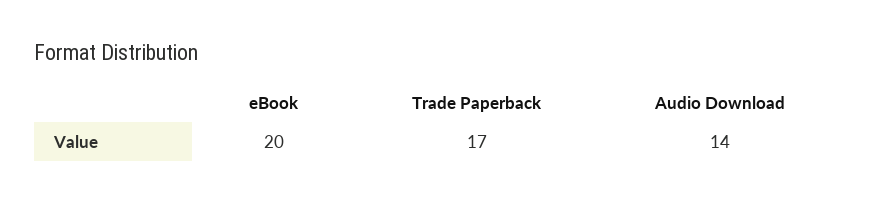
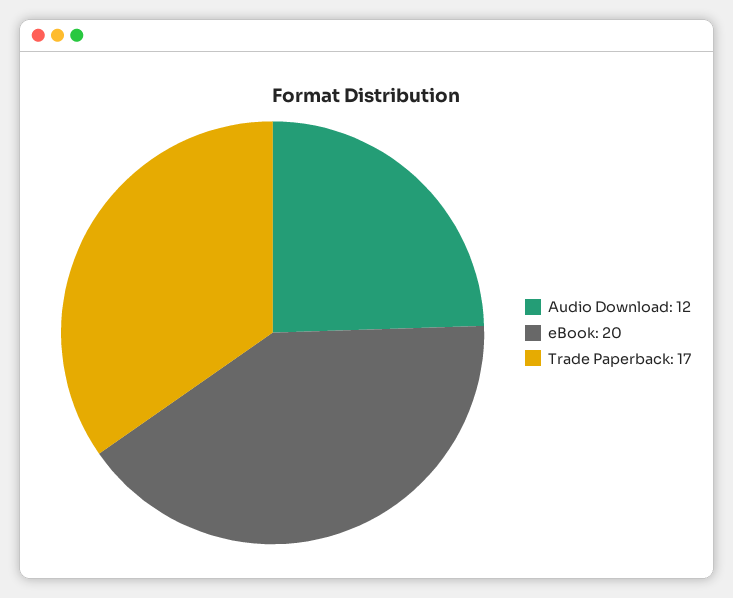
  {
    "eBook": 20,
    "Trade Paperback": 17,
-   "Audio Download": 14
+   "Audio Download": 12
  }

